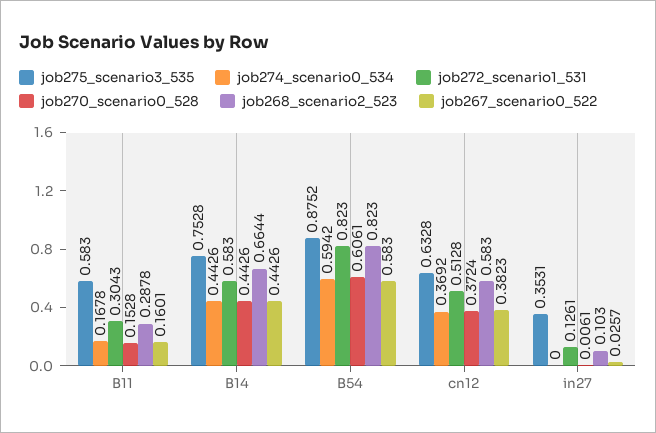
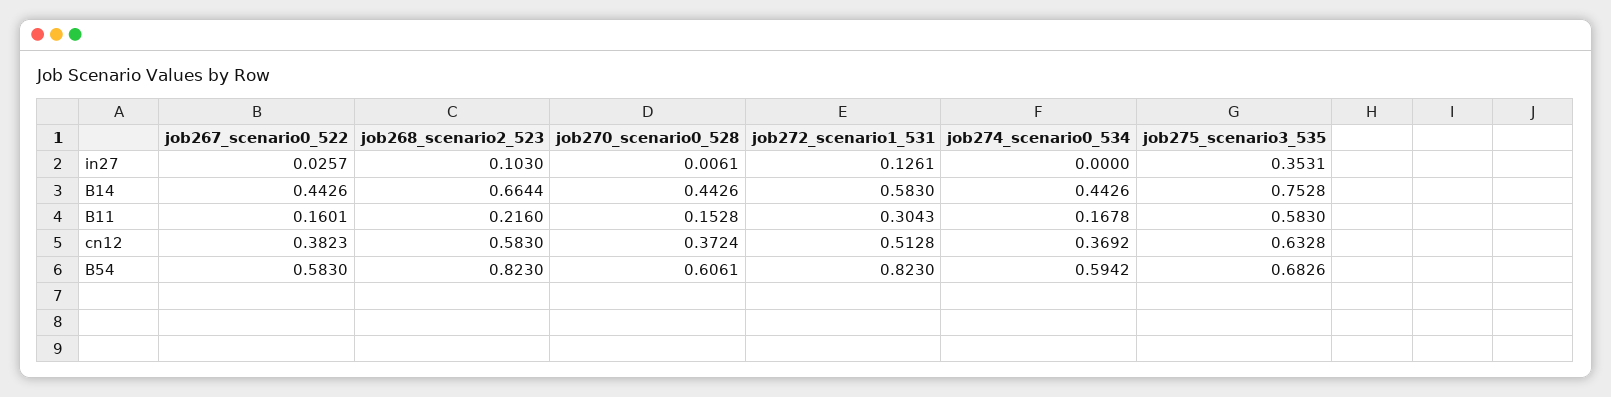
  {
    "job275_scenario3_535": {
      "B11": 0.583,
      "B14": 0.7528,
-     "B54": 0.8752,
+     "B54": 0.6826,
      "cn12": 0.6328,
      "in27": 0.3531
    },
    "job274_scenario0_534": {
      "B11": 0.1678,
      "B14": 0.4426,
      "B54": 0.5942,
      "cn12": 0.3692,
      "in27": 0
    },
    "job272_scenario1_531": {
      "B11": 0.3043,
      "B14": 0.583,
      "B54": 0.823,
      "cn12": 0.5128,
      "in27": 0.1261
    },
    "job270_scenario0_528": {
      "B11": 0.1528,
      "B14": 0.4426,
      "B54": 0.6061,
      "cn12": 0.3724,
      "in27": 0.0061
    },
    "job268_scenario2_523": {
-     "B11": 0.2878,
+     "B11": 0.216,
      "B14": 0.6644,
      "B54": 0.823,
      "cn12": 0.583,
      "in27": 0.103
    },
    "job267_scenario0_522": {
      "B11": 0.1601,
      "B14": 0.4426,
      "B54": 0.583,
      "cn12": 0.3823,
      "in27": 0.0257
    }
  }

